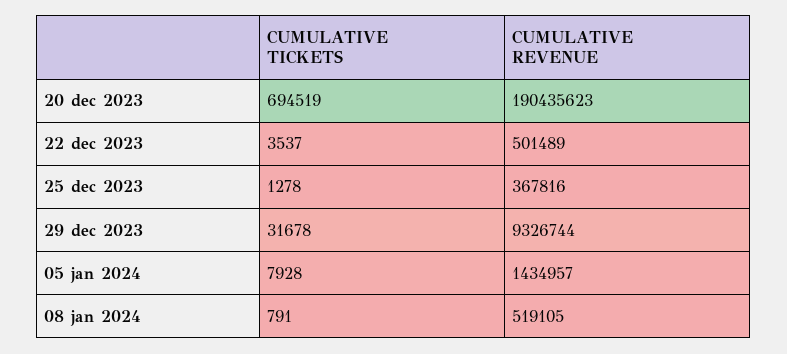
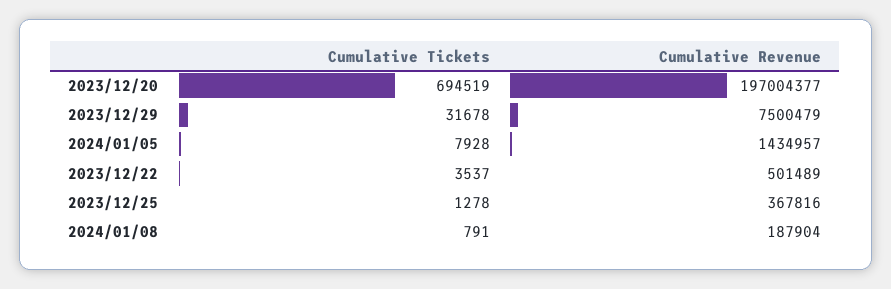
  {
    "CUMULATIVE TICKETS": {
      "20 dec 2023": 694519,
      "22 dec 2023": 3537,
      "25 dec 2023": 1278,
      "29 dec 2023": 31678,
      "05 jan 2024": 7928,
      "08 jan 2024": 791
    },
    "CUMULATIVE REVENUE": {
-     "20 dec 2023": 190435623,
+     "20 dec 2023": 197004377,
      "22 dec 2023": 501489,
      "25 dec 2023": 367816,
-     "29 dec 2023": 9326744,
+     "29 dec 2023": 7500479,
      "05 jan 2024": 1434957,
-     "08 jan 2024": 519105
+     "08 jan 2024": 187904
    }
  }

